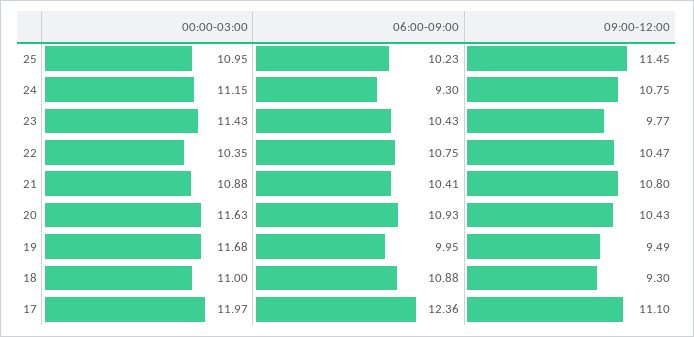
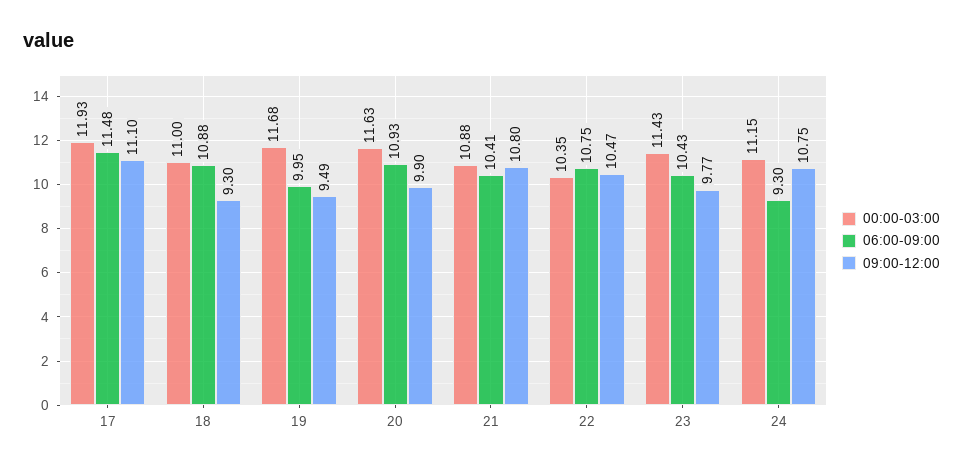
  {
    "00:00-03:00": {
-     "25": 10.95,
      "24": 11.15,
      "23": 11.43,
      "22": 10.35,
      "21": 10.88,
      "20": 11.63,
      "19": 11.68,
      "18": 11,
-     "17": 11.97
+     "17": 11.93
    },
    "06:00-09:00": {
-     "25": 10.23,
      "24": 9.3,
      "23": 10.43,
      "22": 10.75,
      "21": 10.41,
      "20": 10.93,
      "19": 9.95,
      "18": 10.88,
-     "17": 12.36
+     "17": 11.48
    },
    "09:00-12:00": {
-     "25": 11.45,
      "24": 10.75,
      "23": 9.77,
      "22": 10.47,
      "21": 10.8,
-     "20": 10.43,
+     "20": 9.9,
      "19": 9.49,
      "18": 9.3,
      "17": 11.1
    }
  }

